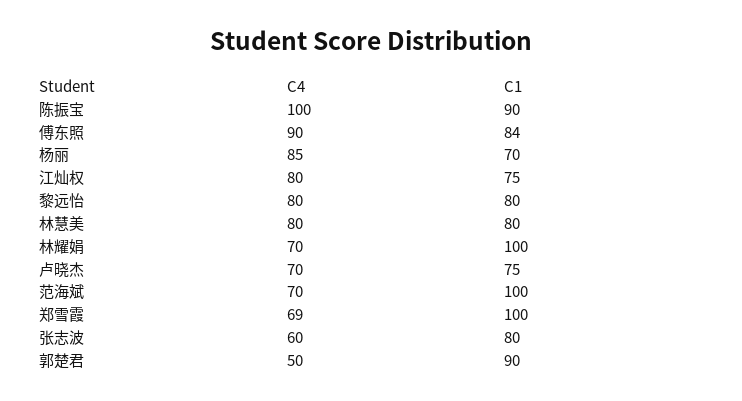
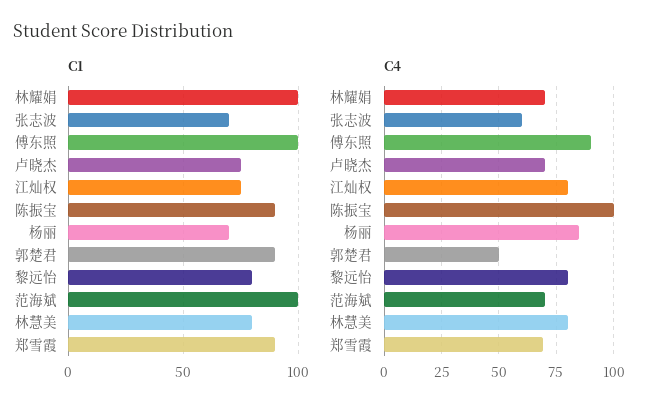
  {
    "C4": {
      "陈振宝": 100,
      "傅东照": 90,
      "杨丽": 85,
      "江灿权": 80,
      "黎远怡": 80,
      "林慧美": 80,
      "林耀娟": 70,
      "卢晓杰": 70,
      "范海斌": 70,
      "郑雪霞": 69,
      "张志波": 60,
      "郭楚君": 50
    },
    "C1": {
      "陈振宝": 90,
-     "傅东照": 84,
+     "傅东照": 100,
      "杨丽": 70,
      "江灿权": 75,
      "黎远怡": 80,
      "林慧美": 80,
      "林耀娟": 100,
      "卢晓杰": 75,
      "范海斌": 100,
-     "郑雪霞": 100,
+     "郑雪霞": 90,
-     "张志波": 80,
+     "张志波": 70,
      "郭楚君": 90
    }
  }

